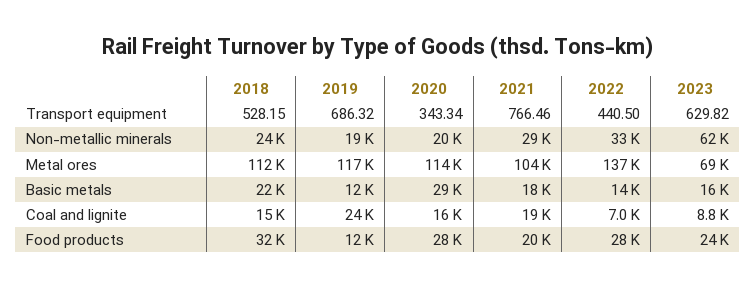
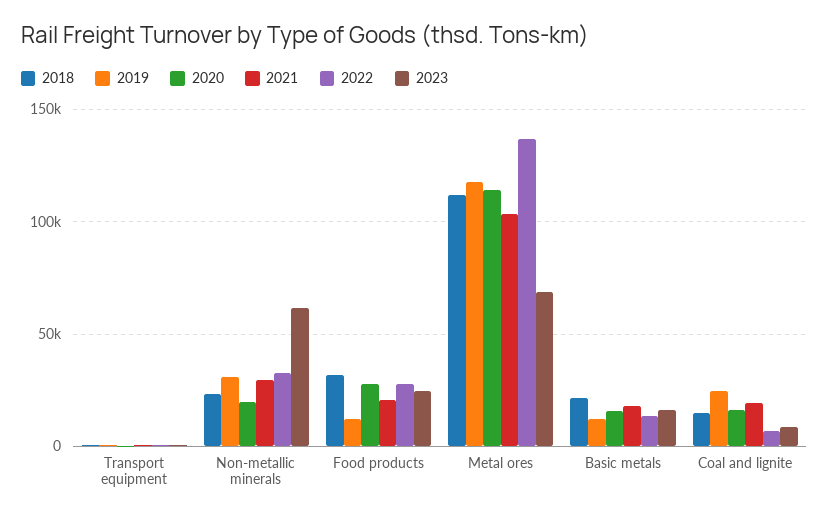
  {
    "2018": {
      "Transport equipment": 528.15,
      "Non-metallic minerals": 24000,
      "Metal ores": 112000,
      "Basic metals": 22000,
      "Coal and lignite": 15000,
      "Food products": 32000
    },
    "2019": {
      "Transport equipment": 686.32,
-     "Non-metallic minerals": 19000,
+     "Non-metallic minerals": 30000,
      "Metal ores": 117000,
      "Basic metals": 12000,
      "Coal and lignite": 24000,
      "Food products": 12000
    },
    "2020": {
      "Transport equipment": 343.34,
      "Non-metallic minerals": 20000,
      "Metal ores": 114000,
-     "Basic metals": 29000,
+     "Basic metals": 15000,
      "Coal and lignite": 16000,
      "Food products": 28000
    },
    "2021": {
      "Transport equipment": 766.46,
      "Non-metallic minerals": 29000,
      "Metal ores": 104000,
      "Basic metals": 18000,
      "Coal and lignite": 19000,
      "Food products": 20000
    },
    "2022": {
      "Transport equipment": 440.5,
      "Non-metallic minerals": 33000,
      "Metal ores": 137000,
      "Basic metals": 14000,
      "Coal and lignite": 7000,
      "Food products": 28000
    },
    "2023": {
      "Transport equipment": 629.82,
      "Non-metallic minerals": 62000,
      "Metal ores": 69000,
      "Basic metals": 16000,
      "Coal and lignite": 8800,
      "Food products": 24000
    }
  }

